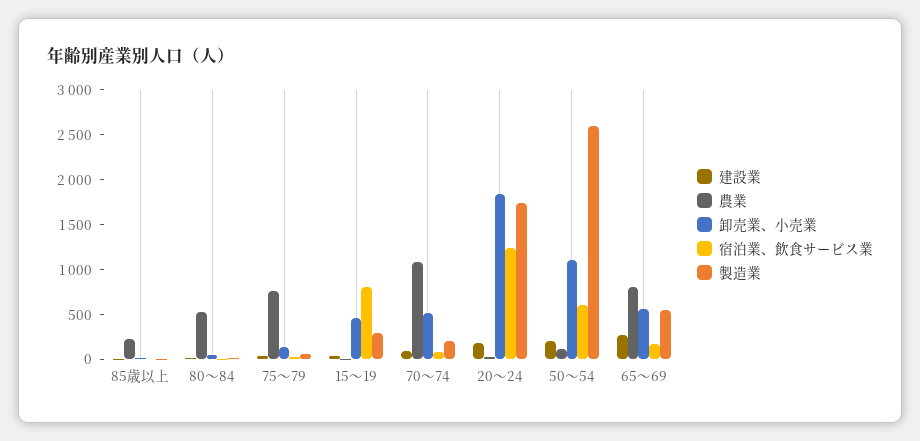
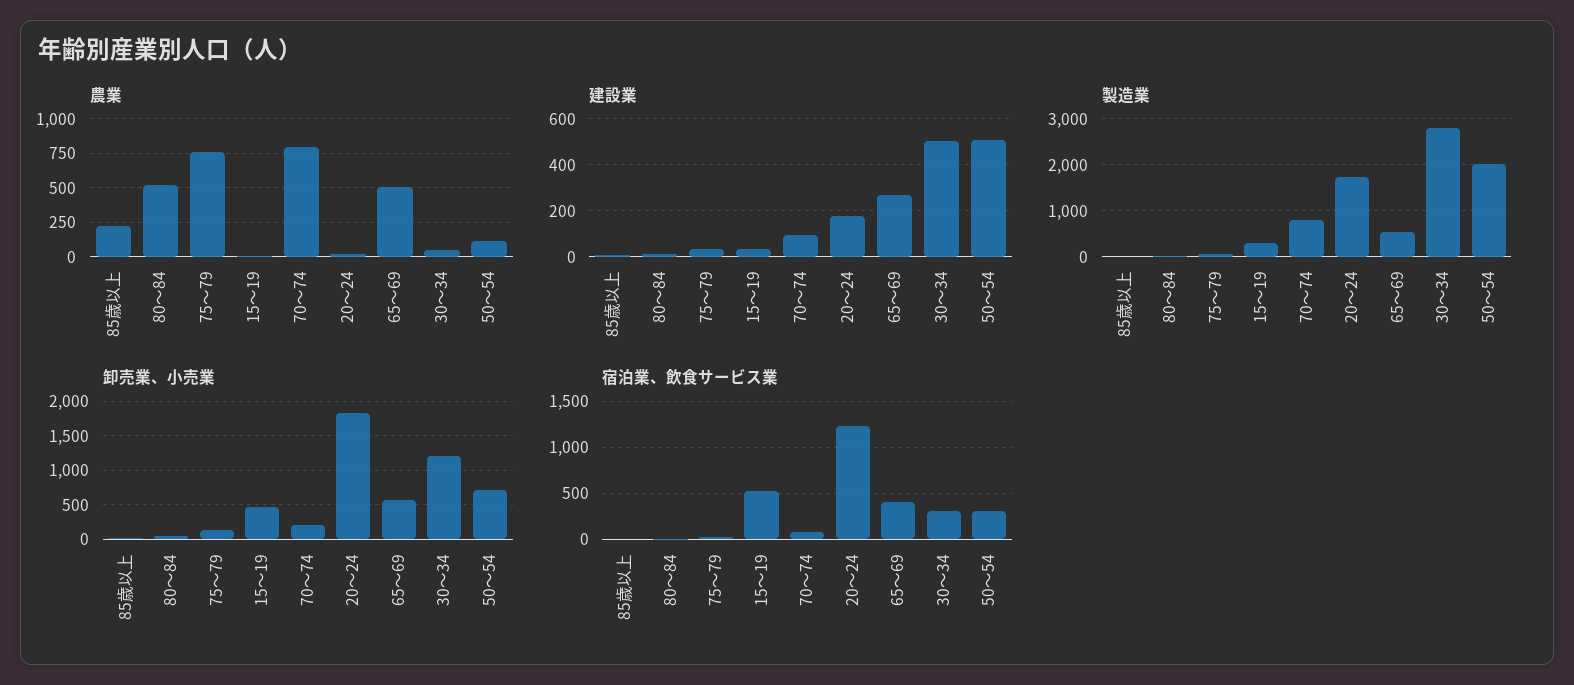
  {
    "建設業": {
      "85歳以上": 0,
      "80～84": 0,
      "75～79": 50,
      "15～19": 50,
      "70～74": 100,
      "20～24": 200,
-     "50～54": 200,
+     "50～54": 500,
-     "65～69": 250
+     "65～69": 250,
+     "30～34": 500
    },
    "農業": {
      "85歳以上": 250,
      "80～84": 500,
      "75～79": 750,
      "15～19": 0,
-     "70～74": 1100,
+     "70～74": 800,
      "20～24": 0,
      "50～54": 100,
-     "65～69": 800
+     "65～69": 500,
+     "30～34": 50
    },
    "卸売業、小売業": {
      "85歳以上": 0,
      "80～84": 100,
      "75～79": 100,
      "15～19": 500,
-     "70～74": 500,
+     "70～74": 200,
      "20～24": 1800,
-     "50～54": 1100,
+     "50～54": 700,
-     "65～69": 600
+     "65～69": 600,
+     "30～34": 1200
    },
    "宿泊業、飲食サービス業": {
      "85歳以上": 0,
      "80～84": 0,
      "75～79": 0,
-     "15～19": 800,
+     "15～19": 500,
      "70～74": 100,
      "20～24": 1200,
-     "50～54": 600,
+     "50～54": 300,
-     "65～69": 200
+     "65～69": 400,
+     "30～34": 300
    },
    "製造業": {
      "85歳以上": 0,
      "80～84": 0,
      "75～79": 100,
      "15～19": 300,
-     "70～74": 200,
+     "70～74": 800,
      "20～24": 1700,
-     "50～54": 2600,
+     "50～54": 2000,
-     "65～69": 500
+     "65～69": 500,
+     "30～34": 2800
    }
  }

